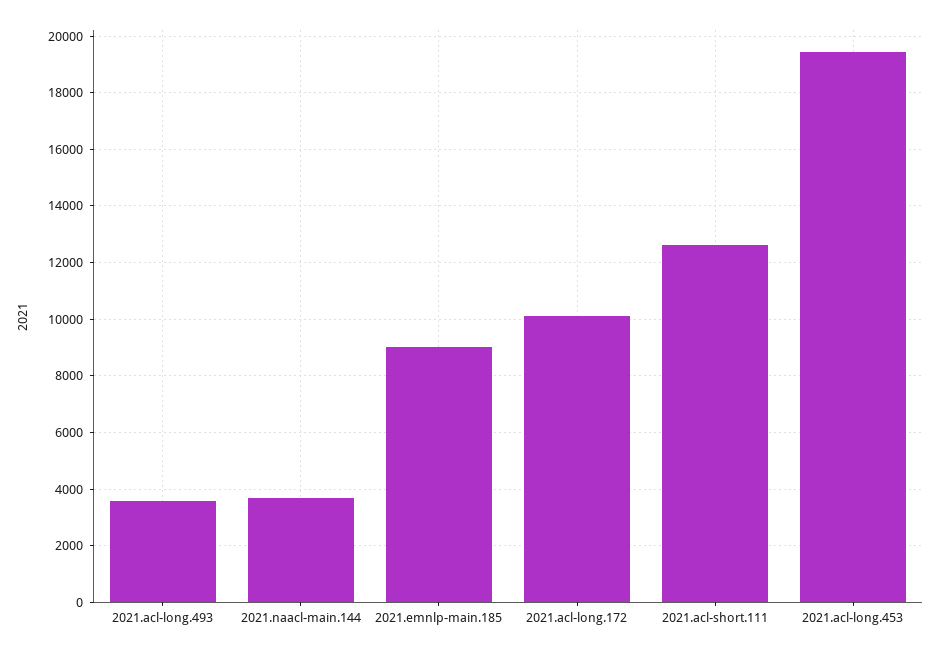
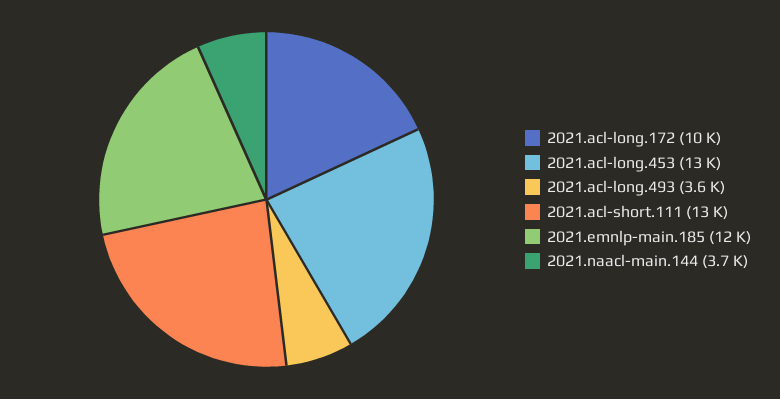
  {
    "2021.acl-long.493": 3600,
    "2021.naacl-main.144": 3700,
-   "2021.emnlp-main.185": 9000,
+   "2021.emnlp-main.185": 12000,
    "2021.acl-long.172": 10000,
    "2021.acl-short.111": 13000,
-   "2021.acl-long.453": 19500
+   "2021.acl-long.453": 13000
  }

